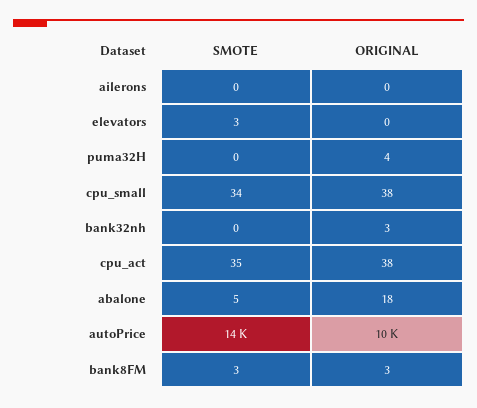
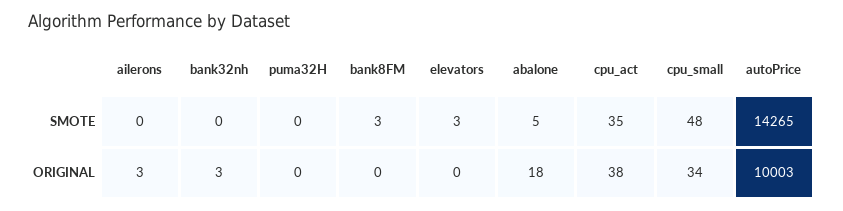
  {
    "SMOTE": {
      "ailerons": 0,
      "elevators": 3,
      "puma32H": 0,
-     "cpu_small": 34,
+     "cpu_small": 48,
      "bank32nh": 0,
      "cpu_act": 35,
      "abalone": 5,
      "autoPrice": 14265,
      "bank8FM": 3
    },
    "ORIGINAL": {
-     "ailerons": 0,
+     "ailerons": 3,
      "elevators": 0,
-     "puma32H": 4,
+     "puma32H": 0,
-     "cpu_small": 38,
+     "cpu_small": 34,
      "bank32nh": 3,
      "cpu_act": 38,
      "abalone": 18,
      "autoPrice": 10003,
-     "bank8FM": 3
+     "bank8FM": 0
    }
  }

